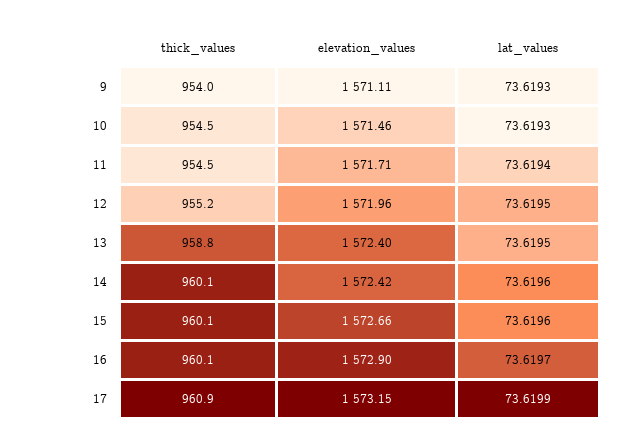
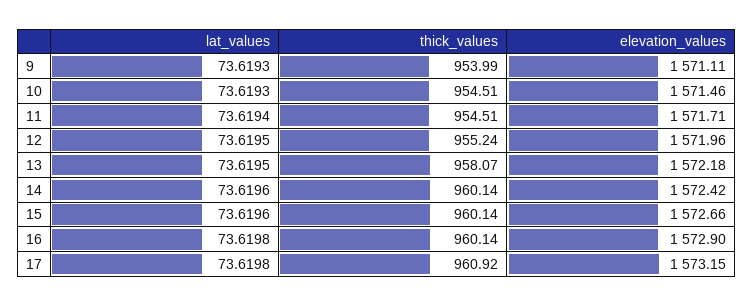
  {
    "thick_values": {
      "9": 953.99,
      "10": 954.51,
      "11": 954.51,
      "12": 955.24,
-     "13": 958.8,
+     "13": 958.07,
      "14": 960.14,
      "15": 960.14,
      "16": 960.14,
      "17": 960.92
    },
    "elevation_values": {
      "9": 1571.11,
      "10": 1571.46,
      "11": 1571.71,
      "12": 1571.96,
-     "13": 1572.4,
+     "13": 1572.18,
      "14": 1572.42,
      "15": 1572.66,
      "16": 1572.9,
      "17": 1573.15
    },
    "lat_values": {
      "9": 73.6193,
      "10": 73.6193,
      "11": 73.6194,
      "12": 73.6195,
      "13": 73.6195,
      "14": 73.6196,
      "15": 73.6196,
-     "16": 73.6197,
+     "16": 73.6198,
-     "17": 73.6199
+     "17": 73.6198
    }
  }

